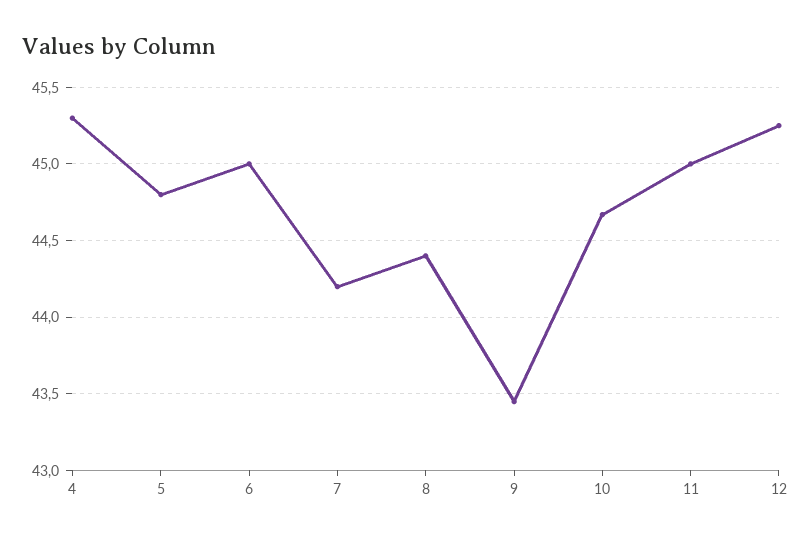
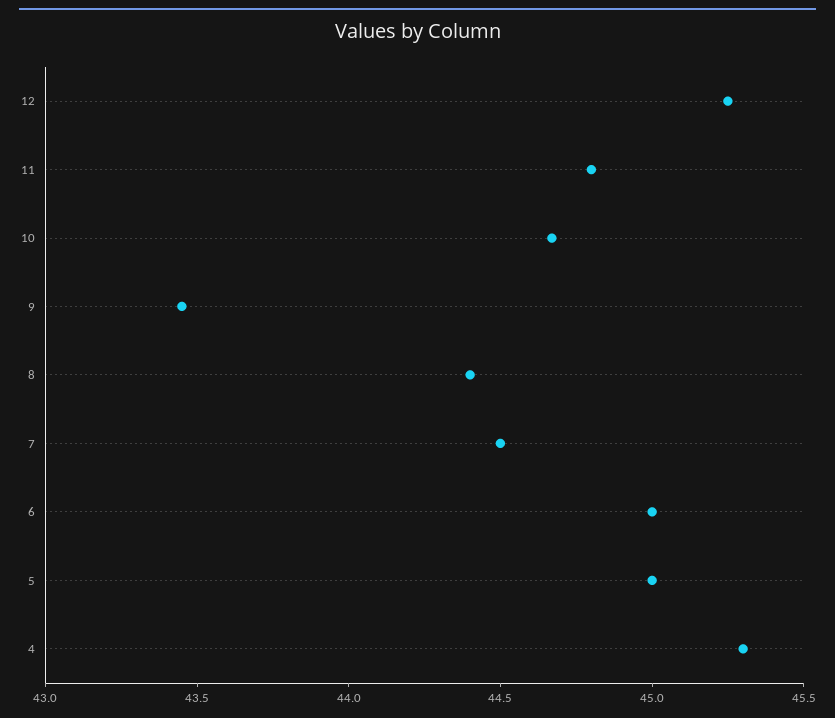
  {
    "4": 45.3,
-   "5": 44.8,
+   "5": 45,
    "6": 45,
-   "7": 44.2,
+   "7": 44.5,
    "8": 44.4,
    "9": 43.45,
    "10": 44.65,
-   "11": 45,
+   "11": 44.8,
    "12": 45.25
  }

